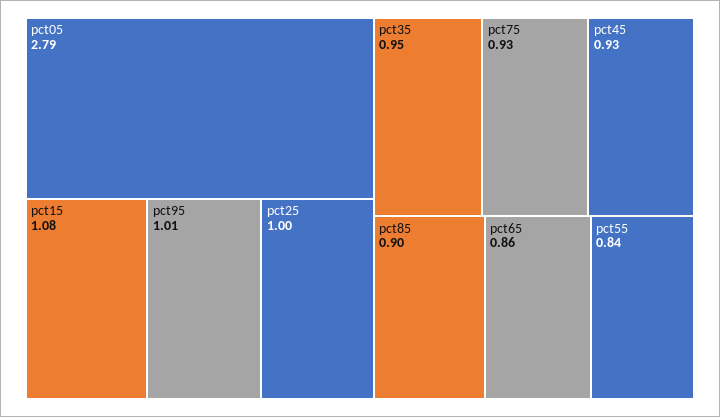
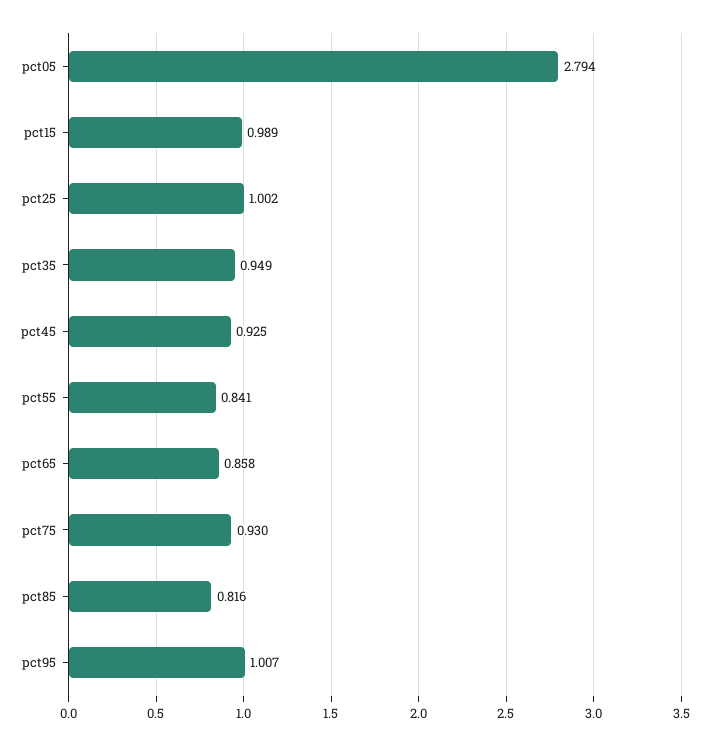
  {
    "pct05": 2.794,
-   "pct15": 1.08,
+   "pct15": 0.989,
    "pct95": 1.007,
    "pct25": 1.002,
    "pct35": 0.949,
    "pct75": 0.93,
    "pct45": 0.925,
-   "pct85": 0.9,
+   "pct85": 0.816,
    "pct65": 0.858,
    "pct55": 0.841
  }

